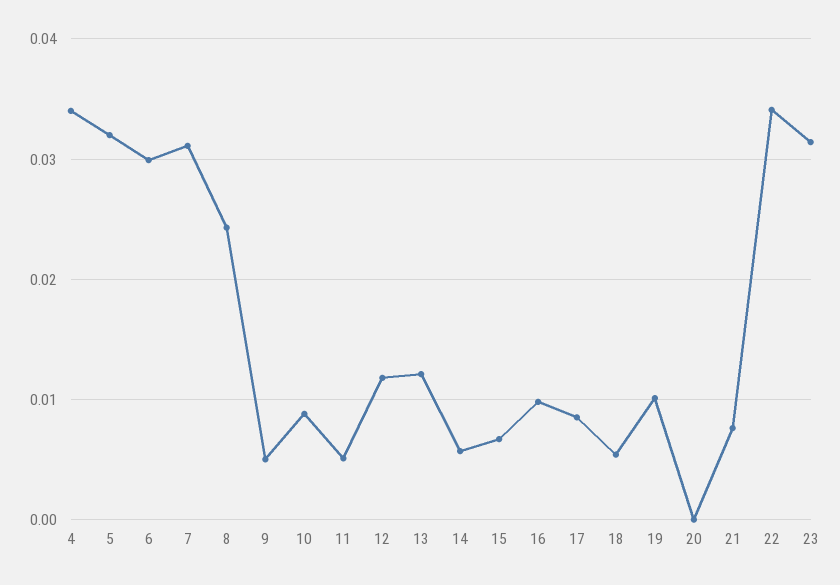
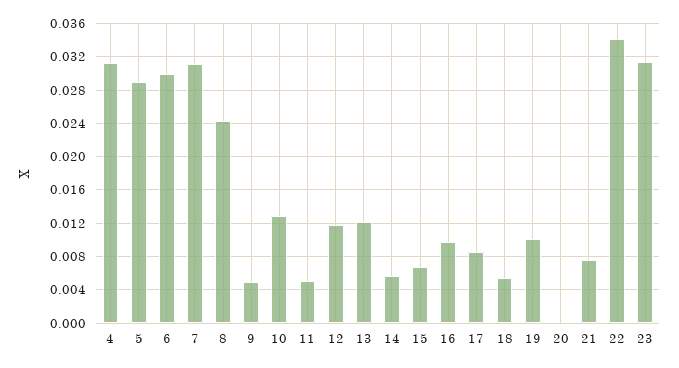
  {
-   "4": 0.034,
+   "4": 0.031,
-   "5": 0.032,
+   "5": 0.029,
    "6": 0.03,
    "7": 0.031,
    "8": 0.024,
    "9": 0.005,
-   "10": 0.009,
+   "10": 0.013,
    "11": 0.005,
    "12": 0.012,
    "13": 0.012,
    "14": 0.006,
    "15": 0.007,
    "16": 0.01,
    "17": 0.009,
    "18": 0.005,
    "19": 0.01,
    "20": 0,
    "21": 0.008,
    "22": 0.034,
    "23": 0.031
  }

